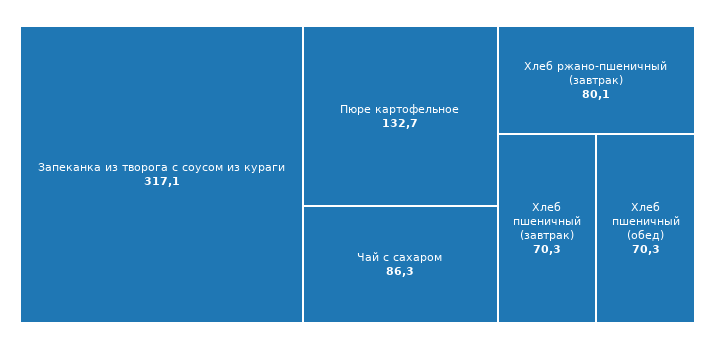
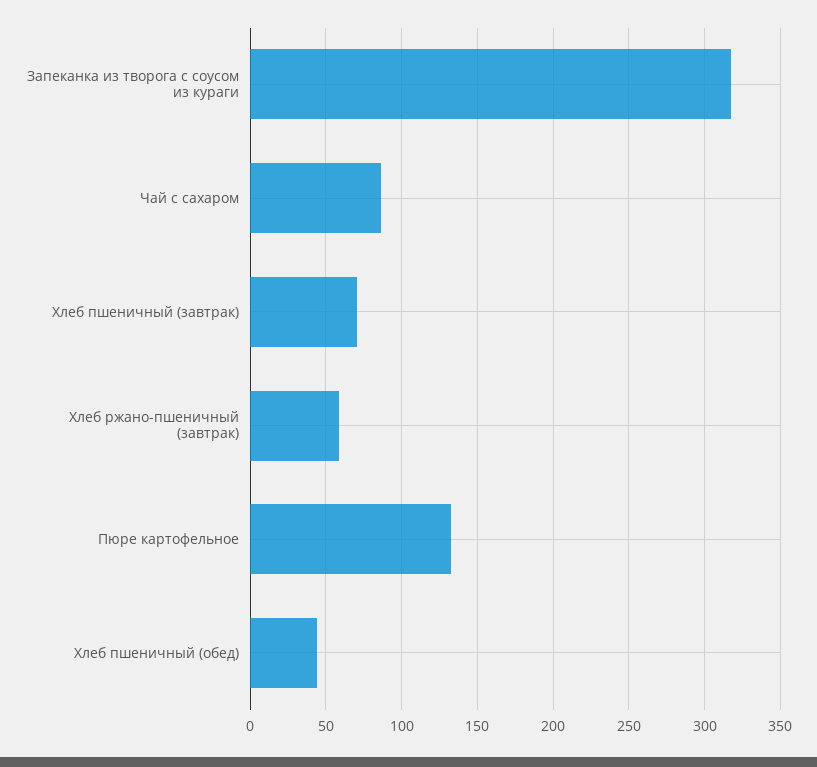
  {
    "Запеканка из творога с соусом из кураги": 317.1,
    "Пюре картофельное": 132.7,
    "Чай с сахаром": 86.3,
-   "Хлеб ржано-пшеничный (завтрак)": 80.1,
+   "Хлеб ржано-пшеничный (завтрак)": 60,
    "Хлеб пшеничный (завтрак)": 70.3,
-   "Хлеб пшеничный (обед)": 70.3
+   "Хлеб пшеничный (обед)": 45
  }

